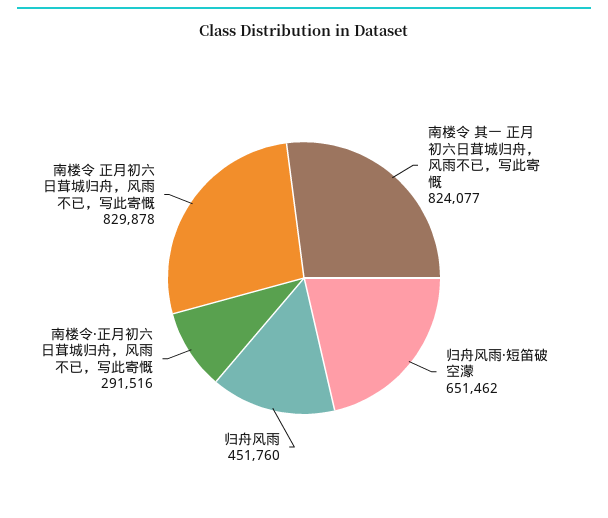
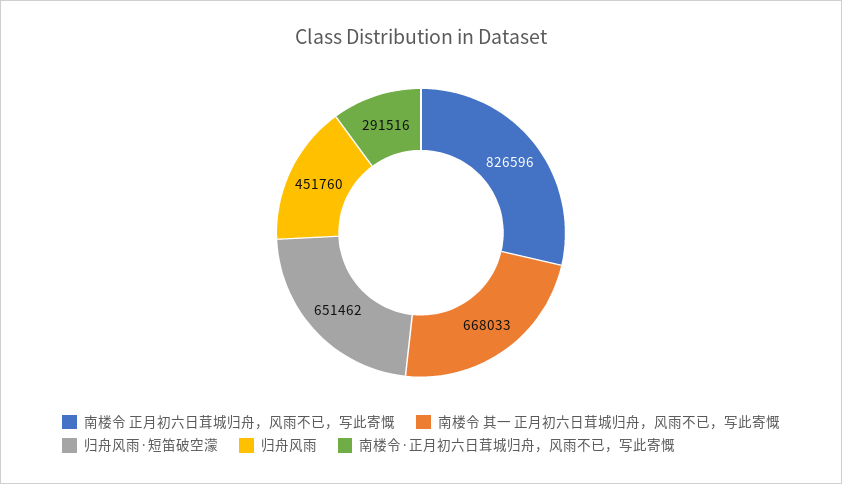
  {
-   "南楼令 其一 正月初六日茸城归舟，风雨不已，写此寄慨": 824077,
+   "南楼令 其一 正月初六日茸城归舟，风雨不已，写此寄慨": 668033,
    "归舟风雨·短笛破空濛": 651462,
    "归舟风雨": 451760,
    "南楼令·正月初六日茸城归舟，风雨不已，写此寄慨": 291516,
-   "南楼令 正月初六日茸城归舟，风雨不已，写此寄慨": 829878
+   "南楼令 正月初六日茸城归舟，风雨不已，写此寄慨": 826596
  }

